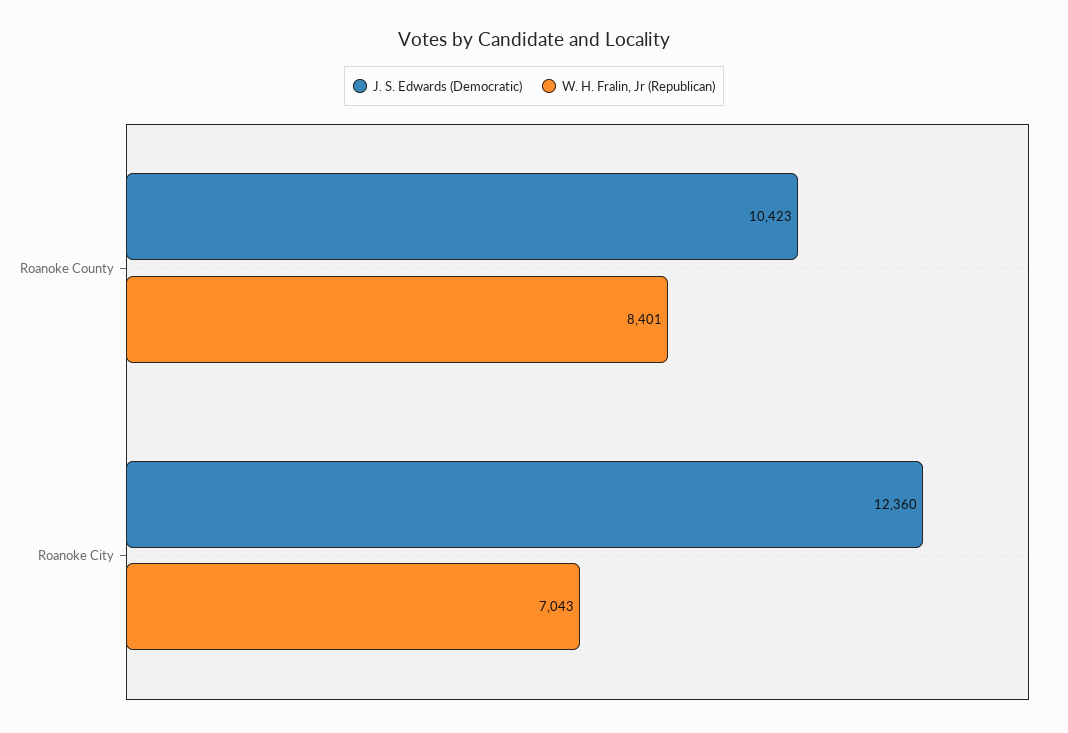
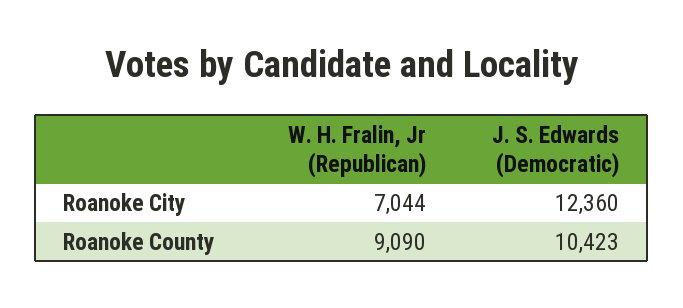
  {
    "J. S. Edwards (Democratic)": {
      "Roanoke County": 10423,
      "Roanoke City": 12360
    },
    "W. H. Fralin, Jr (Republican)": {
-     "Roanoke County": 8401,
+     "Roanoke County": 9090,
-     "Roanoke City": 7043
+     "Roanoke City": 7044
    }
  }

